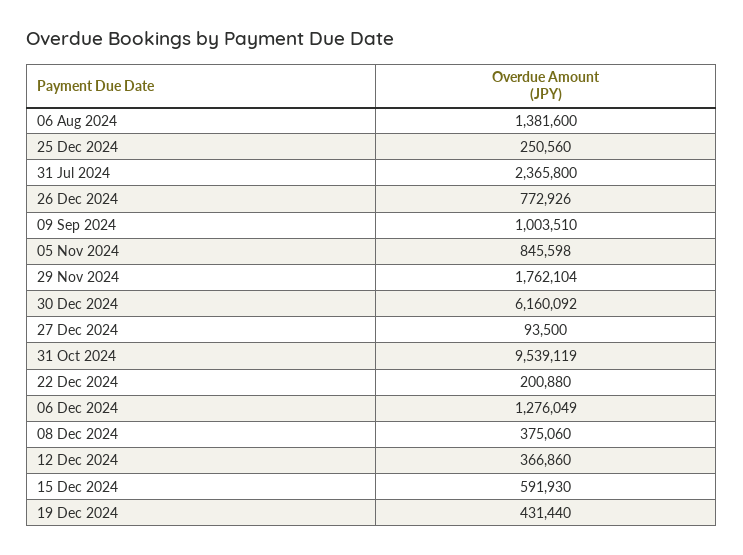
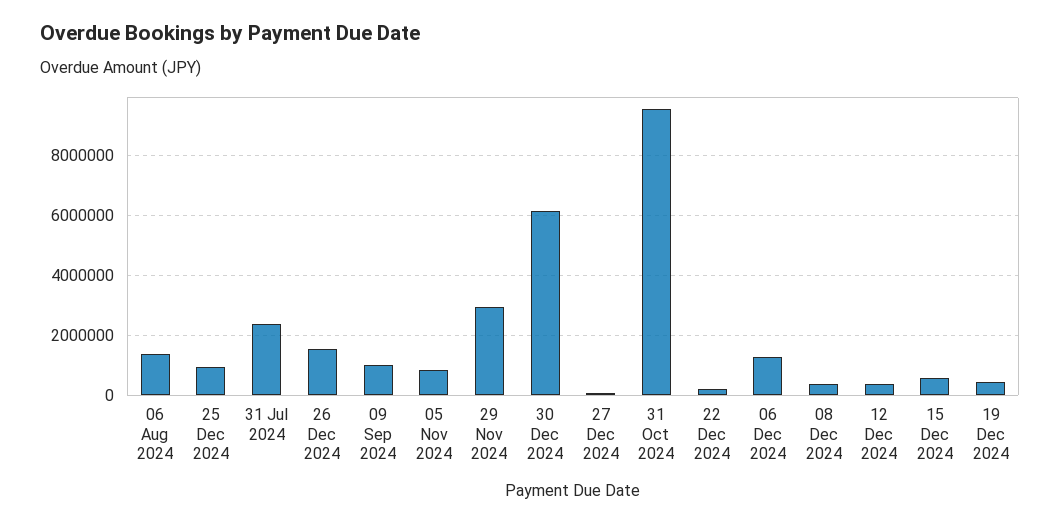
  {
    "06 Aug 2024": 1381600,
-   "25 Dec 2024": 250560,
+   "25 Dec 2024": 1000000,
    "31 Jul 2024": 2365800,
-   "26 Dec 2024": 772926,
+   "26 Dec 2024": 1500000,
    "09 Sep 2024": 1003510,
    "05 Nov 2024": 845598,
-   "29 Nov 2024": 1762104,
+   "29 Nov 2024": 3000000,
    "30 Dec 2024": 6160092,
    "27 Dec 2024": 93500,
    "31 Oct 2024": 9539119,
    "22 Dec 2024": 200880,
    "06 Dec 2024": 1276049,
    "08 Dec 2024": 375060,
    "12 Dec 2024": 366860,
    "15 Dec 2024": 591930,
    "19 Dec 2024": 431440
  }

